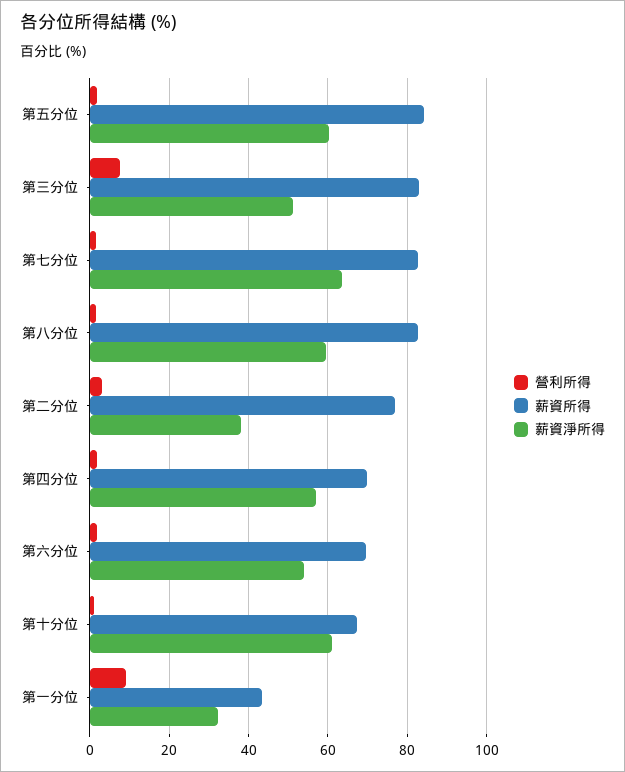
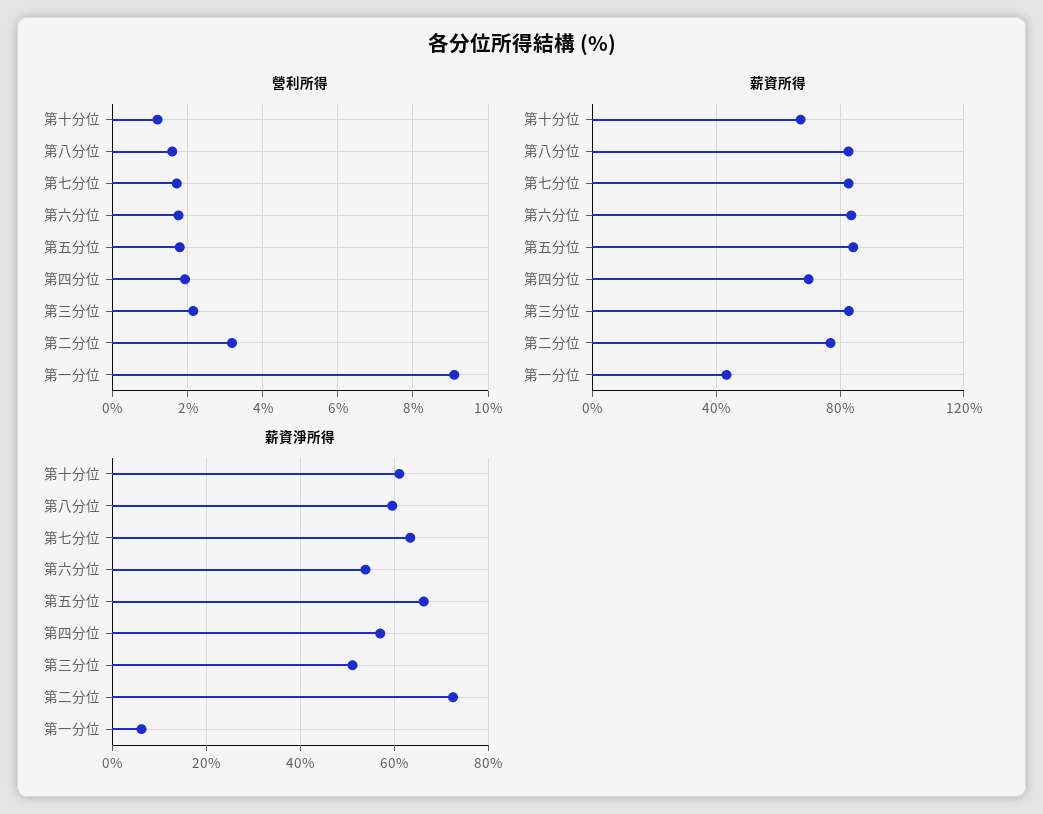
  {
    "營利所得": {
      "第五分位": 1.8,
-     "第三分位": 8,
+     "第三分位": 2.2,
      "第七分位": 1.8,
      "第八分位": 1.6,
      "第二分位": 3.2,
      "第四分位": 2,
      "第六分位": 1.8,
      "第十分位": 1.2,
      "第一分位": 9.2
    },
    "薪資所得": {
      "第五分位": 84,
      "第三分位": 82,
      "第七分位": 82,
      "第八分位": 82,
      "第二分位": 76,
      "第四分位": 70,
-     "第六分位": 70,
+     "第六分位": 85,
      "第十分位": 68,
      "第一分位": 44
    },
    "薪資淨所得": {
-     "第五分位": 60,
+     "第五分位": 66,
      "第三分位": 52,
      "第七分位": 64,
      "第八分位": 60,
-     "第二分位": 38,
+     "第二分位": 72,
      "第四分位": 58,
      "第六分位": 54,
      "第十分位": 62,
-     "第一分位": 32
+     "第一分位": 6
    }
  }

